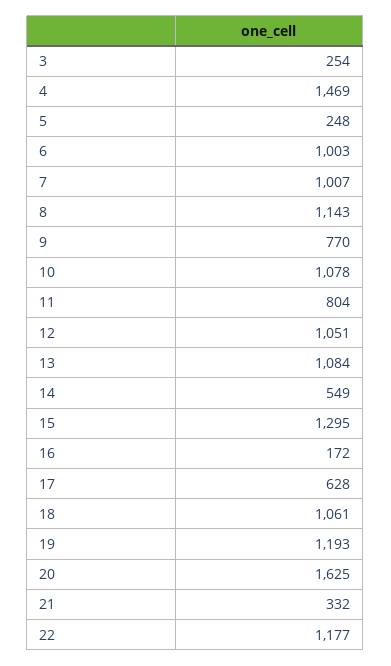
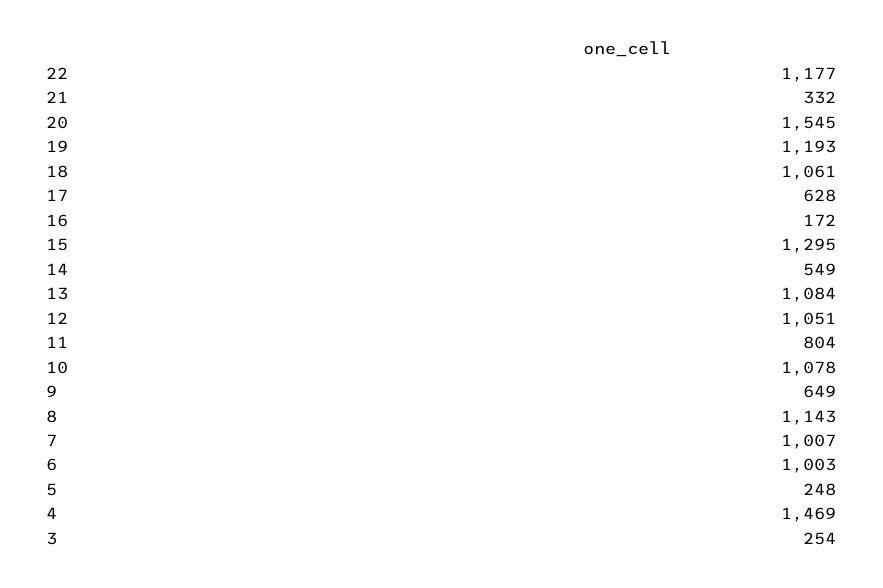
  {
    "3": 254,
    "4": 1469,
    "5": 248,
    "6": 1003,
    "7": 1007,
    "8": 1143,
-   "9": 770,
+   "9": 649,
    "10": 1078,
    "11": 804,
    "12": 1051,
    "13": 1084,
    "14": 549,
    "15": 1295,
    "16": 172,
    "17": 628,
    "18": 1061,
    "19": 1193,
-   "20": 1625,
+   "20": 1545,
    "21": 332,
    "22": 1177
  }

